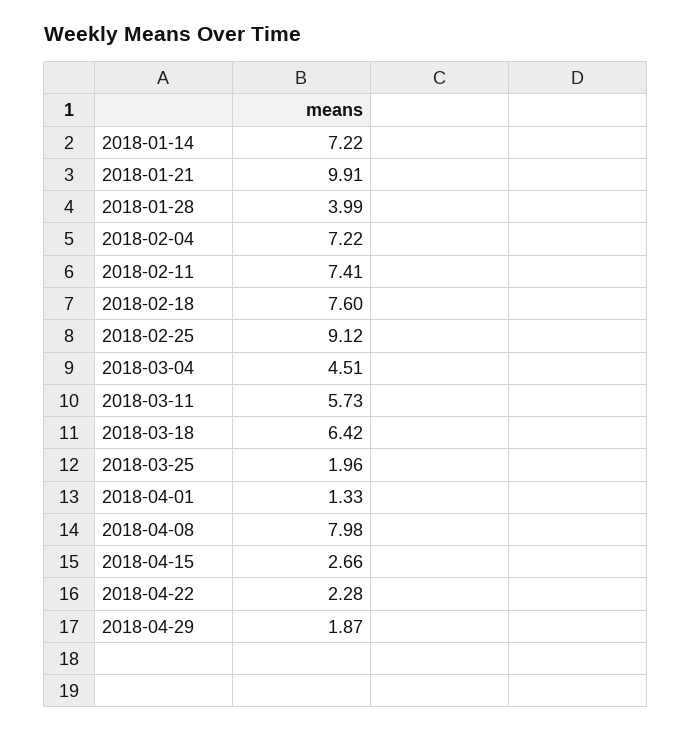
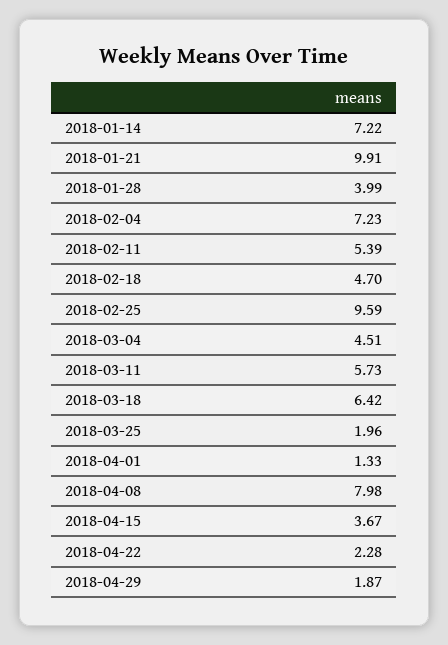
  {
    "2018-01-14": 7.22,
    "2018-01-21": 9.91,
    "2018-01-28": 3.99,
-   "2018-02-04": 7.22,
+   "2018-02-04": 7.23,
-   "2018-02-11": 7.41,
+   "2018-02-11": 5.39,
-   "2018-02-18": 7.6,
+   "2018-02-18": 4.7,
-   "2018-02-25": 9.12,
+   "2018-02-25": 9.59,
    "2018-03-04": 4.51,
    "2018-03-11": 5.73,
    "2018-03-18": 6.42,
    "2018-03-25": 1.96,
    "2018-04-01": 1.33,
    "2018-04-08": 7.98,
-   "2018-04-15": 2.66,
+   "2018-04-15": 3.67,
    "2018-04-22": 2.28,
    "2018-04-29": 1.87
  }

